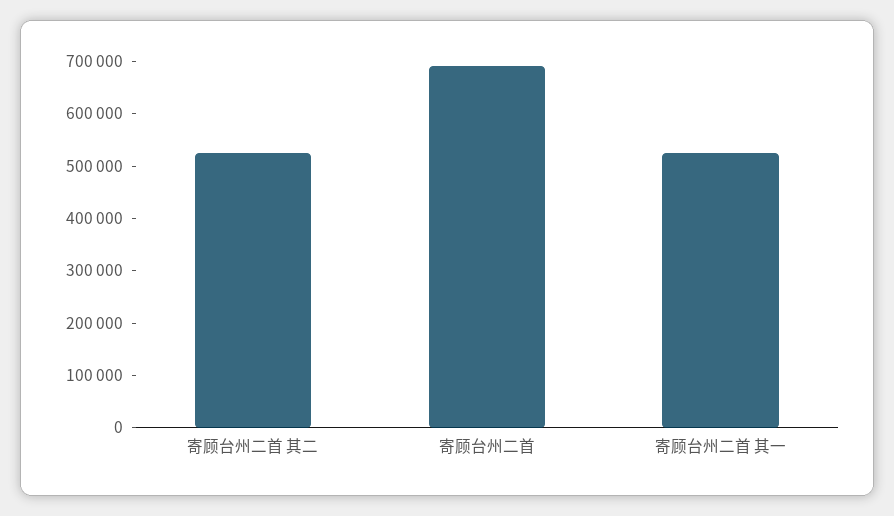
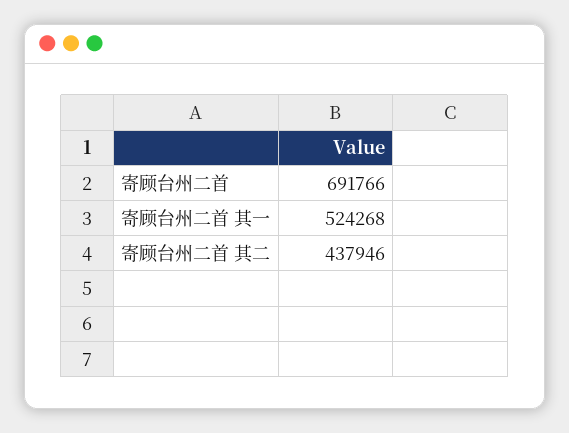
  {
-   "寄顾台州二首 其二": 520000,
+   "寄顾台州二首 其二": 437946,
    "寄顾台州二首": 691766,
    "寄顾台州二首 其一": 524268
  }

